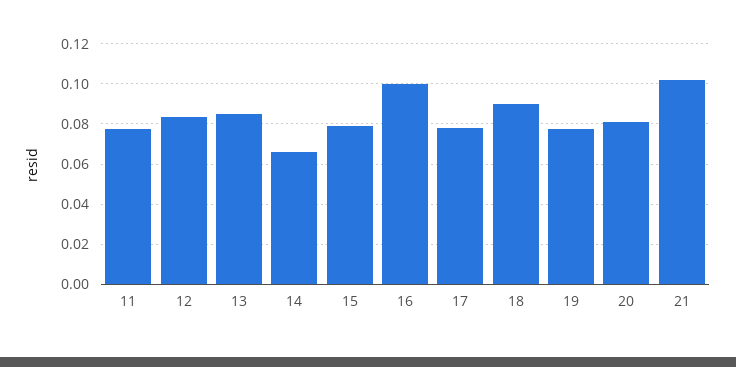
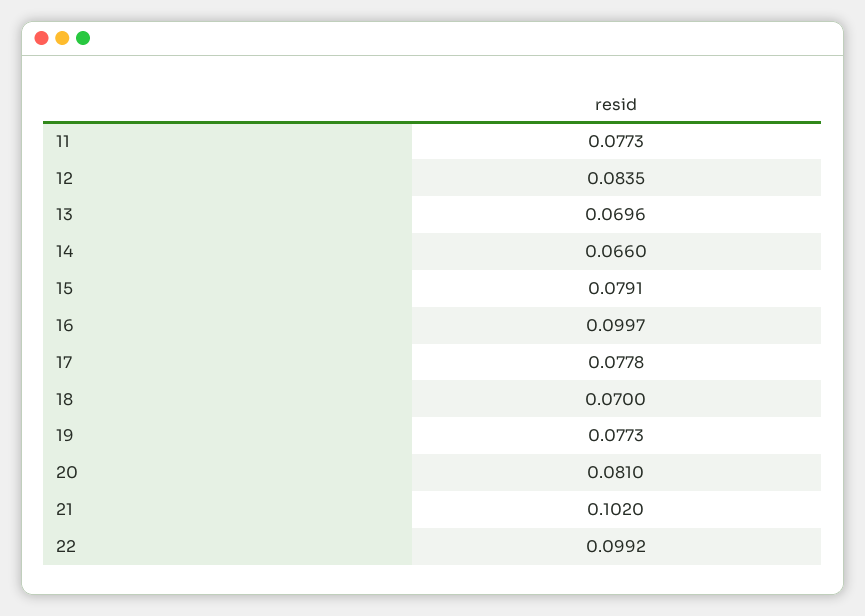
  {
    "11": 0.0773,
    "12": 0.0835,
-   "13": 0.085,
+   "13": 0.0696,
    "14": 0.066,
    "15": 0.0791,
    "16": 0.0997,
    "17": 0.0778,
-   "18": 0.09,
+   "18": 0.07,
    "19": 0.0773,
    "20": 0.081,
-   "21": 0.102
+   "21": 0.102,
+   "22": 0.0992
  }

